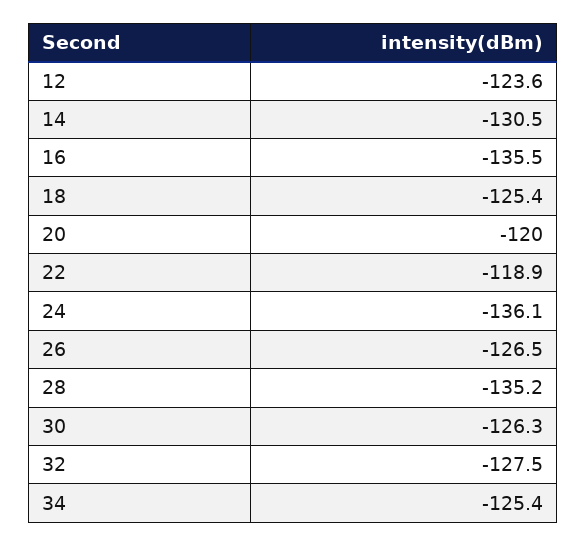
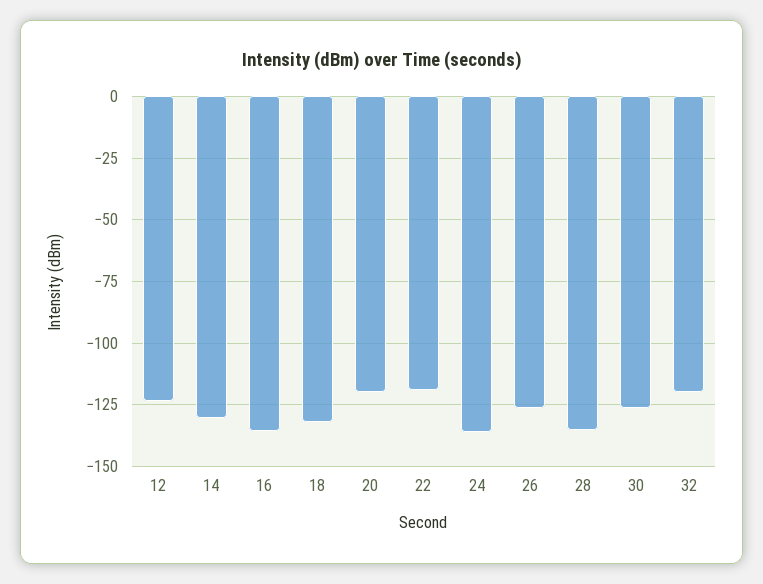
  {
    "12": -123.6,
    "14": -130.5,
    "16": -135.5,
-   "18": -125.4,
+   "18": -132.5,
    "20": -120,
    "22": -118.9,
    "24": -136.1,
    "26": -126.5,
    "28": -135.2,
    "30": -126.3,
-   "32": -127.5,
+   "32": -120
-   "34": -125.4
  }

